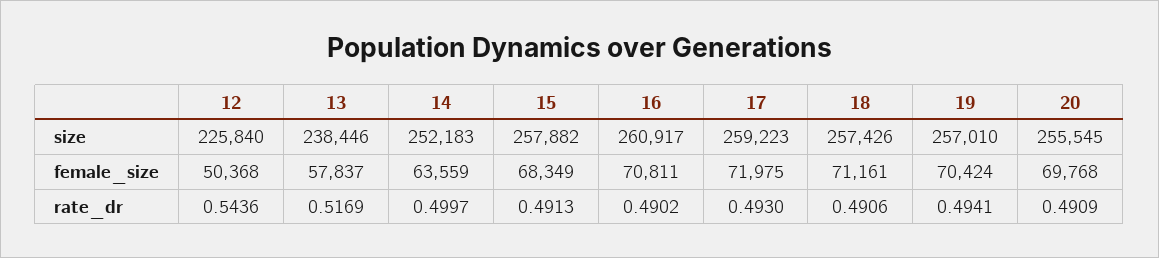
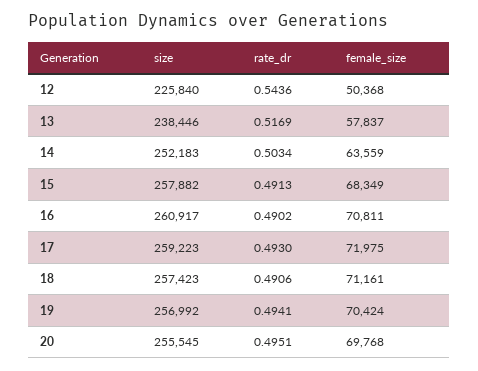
  {
    "12": {
      "size": 225840,
      "female_size": 50368,
      "rate_dr": 0.5436
    },
    "13": {
      "size": 238446,
      "female_size": 57837,
      "rate_dr": 0.5169
    },
    "14": {
      "size": 252183,
      "female_size": 63559,
-     "rate_dr": 0.4997
+     "rate_dr": 0.5034
    },
    "15": {
      "size": 257882,
      "female_size": 68349,
      "rate_dr": 0.4913
    },
    "16": {
      "size": 260917,
      "female_size": 70811,
      "rate_dr": 0.4902
    },
    "17": {
      "size": 259223,
      "female_size": 71975,
      "rate_dr": 0.493
    },
    "18": {
-     "size": 257426,
+     "size": 257423,
      "female_size": 71161,
      "rate_dr": 0.4906
    },
    "19": {
-     "size": 257010,
+     "size": 256992,
      "female_size": 70424,
      "rate_dr": 0.4941
    },
    "20": {
      "size": 255545,
      "female_size": 69768,
-     "rate_dr": 0.4909
+     "rate_dr": 0.4951
    }
  }

